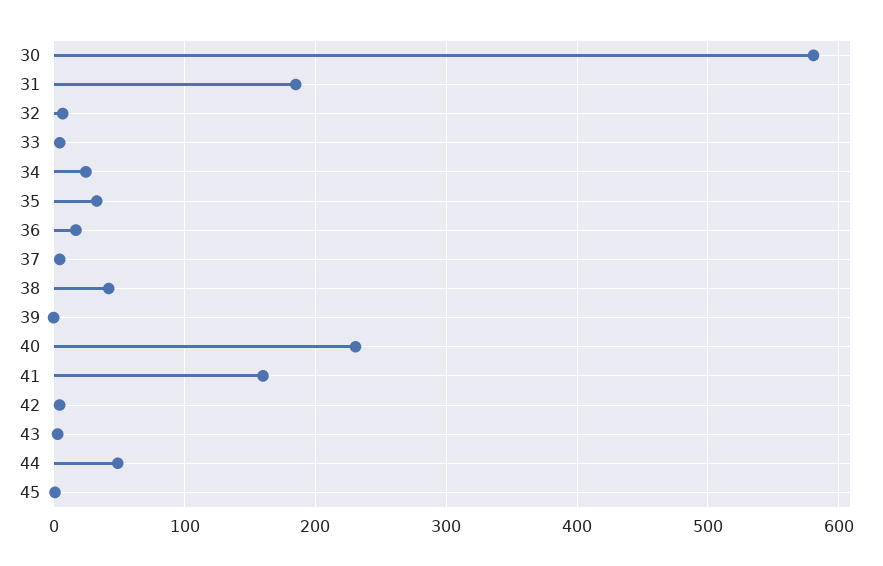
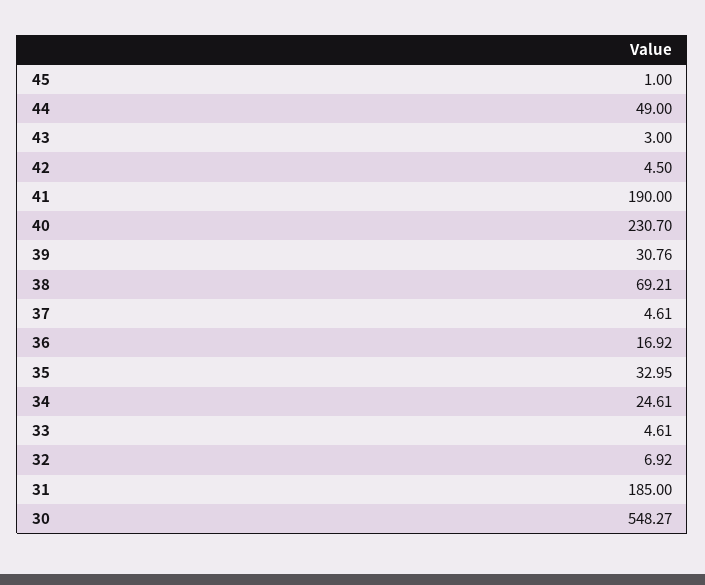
  {
-   "30": 580,
+   "30": 548.27,
    "31": 185,
    "32": 6.92,
    "33": 4.61,
    "34": 24.61,
    "35": 32.95,
    "36": 16.92,
    "37": 4.61,
-   "38": 40,
+   "38": 69.21,
-   "39": 0,
+   "39": 30.76,
    "40": 230.7,
-   "41": 160,
+   "41": 190,
    "42": 4.5,
    "43": 3,
    "44": 49,
    "45": 1
  }

